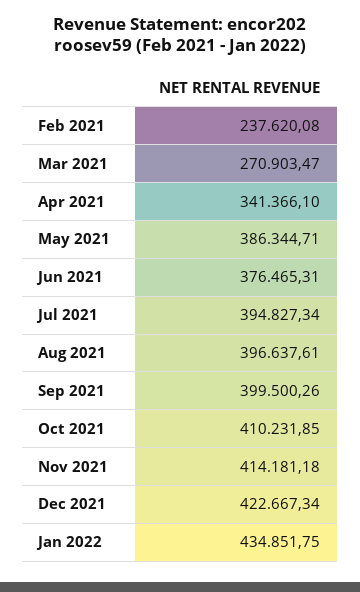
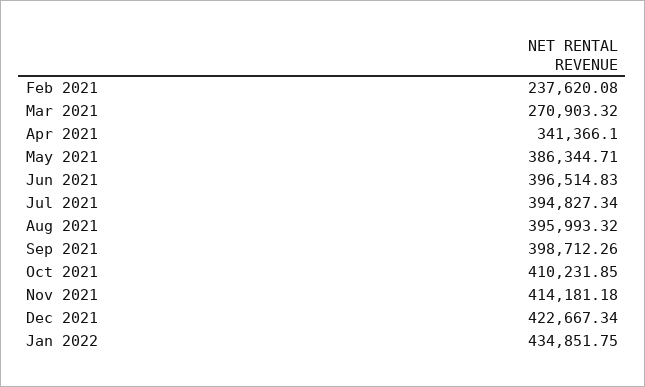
  {
    "Feb 2021": 237620.08,
-   "Mar 2021": 270903.47,
+   "Mar 2021": 270903.32,
    "Apr 2021": 341366.1,
    "May 2021": 386344.71,
-   "Jun 2021": 376465.31,
+   "Jun 2021": 396514.83,
    "Jul 2021": 394827.34,
-   "Aug 2021": 396637.61,
+   "Aug 2021": 395993.32,
-   "Sep 2021": 399500.26,
+   "Sep 2021": 398712.26,
    "Oct 2021": 410231.85,
    "Nov 2021": 414181.18,
    "Dec 2021": 422667.34,
    "Jan 2022": 434851.75
  }

